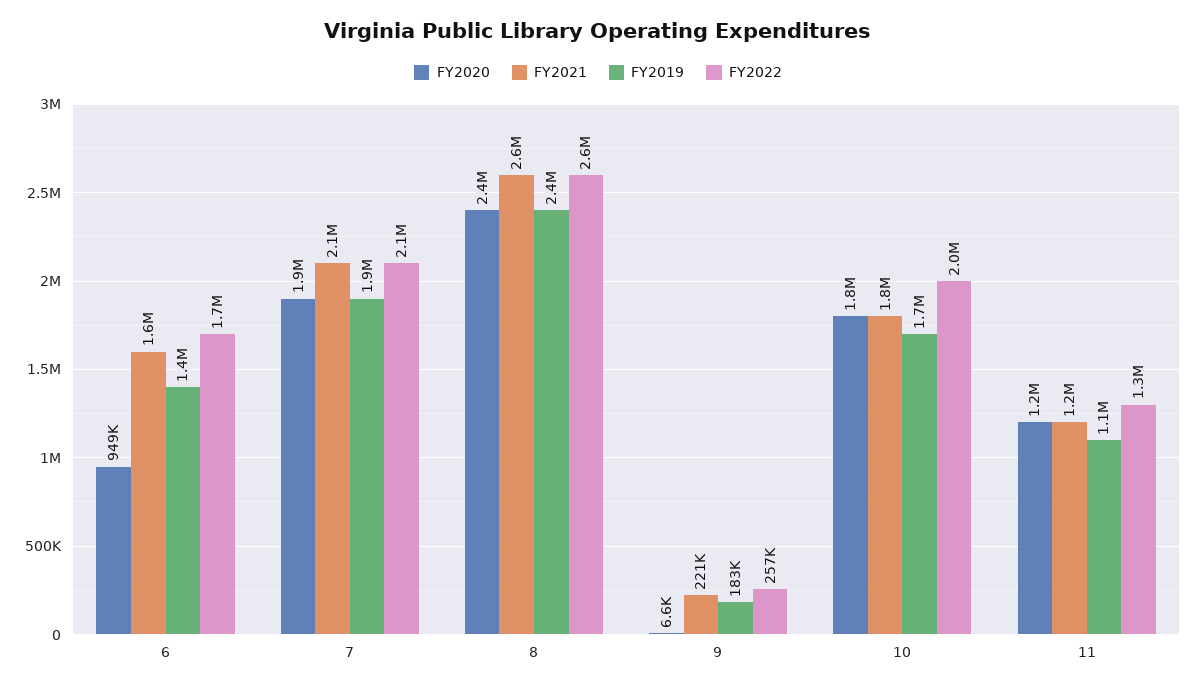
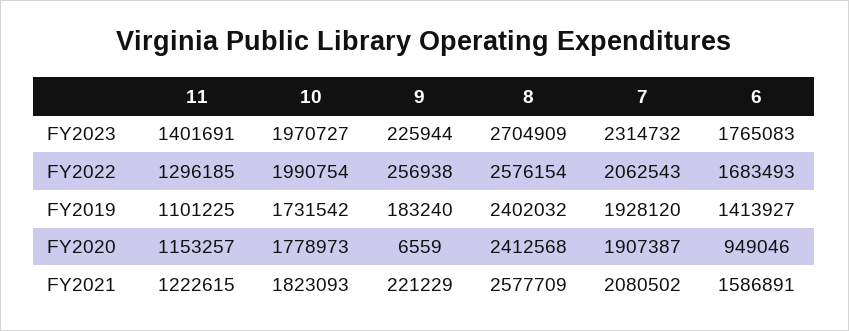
  {
    "FY2020": {
      "6": 949046,
      "7": 1907387,
      "8": 2412568,
      "9": 6559,
      "10": 1778973,
      "11": 1153257
    },
    "FY2021": {
      "6": 1586891,
      "7": 2080502,
      "8": 2577709,
      "9": 221229,
      "10": 1823093,
      "11": 1222615
    },
    "FY2019": {
      "6": 1413927,
      "7": 1928120,
      "8": 2402032,
      "9": 183240,
      "10": 1731542,
      "11": 1101225
    },
    "FY2022": {
      "6": 1683493,
      "7": 2062543,
      "8": 2576154,
      "9": 256938,
      "10": 1990754,
      "11": 1296185
-   }
+   },
+   "FY2023": {
+     "11": 1401691,
+     "10": 1970727,
+     "9": 225944,
+     "8": 2704909,
+     "7": 2314732,
+     "6": 1765083
+   }
  }

